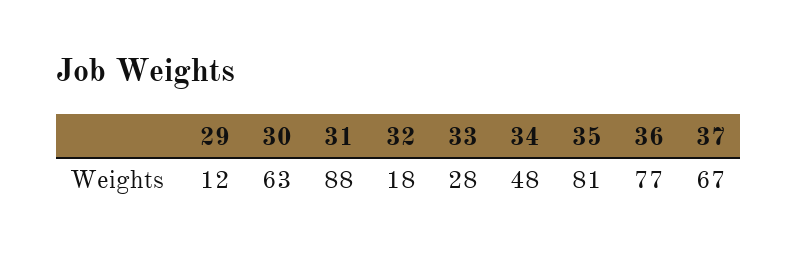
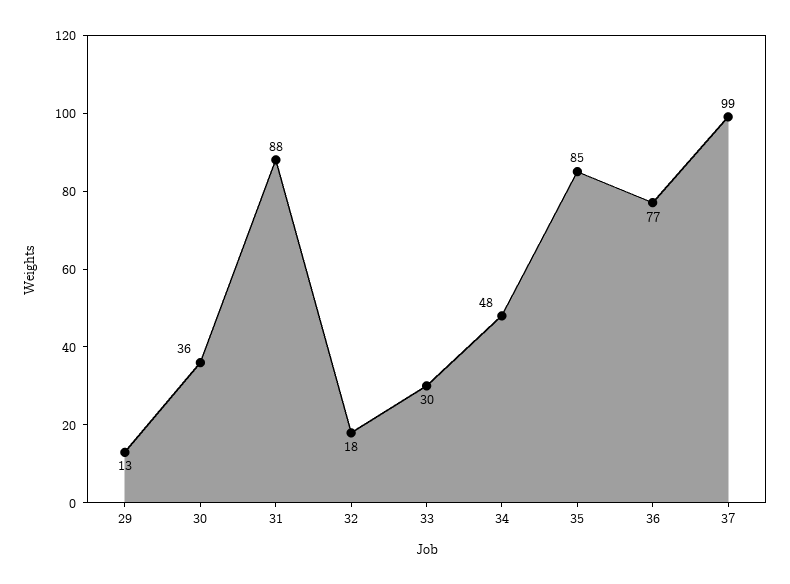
  {
-   "29": 12,
+   "29": 13,
-   "30": 63,
+   "30": 36,
    "31": 88,
    "32": 18,
-   "33": 28,
+   "33": 30,
    "34": 48,
-   "35": 81,
+   "35": 85,
    "36": 77,
-   "37": 67
+   "37": 99
  }

